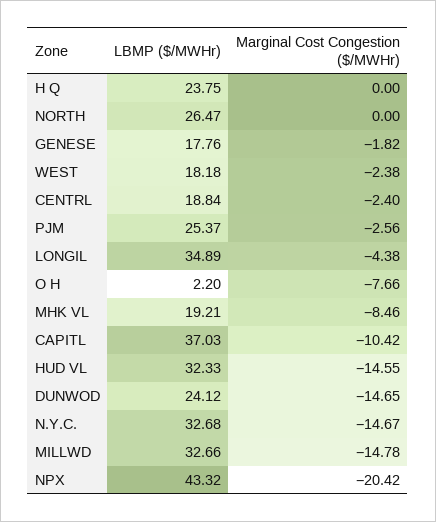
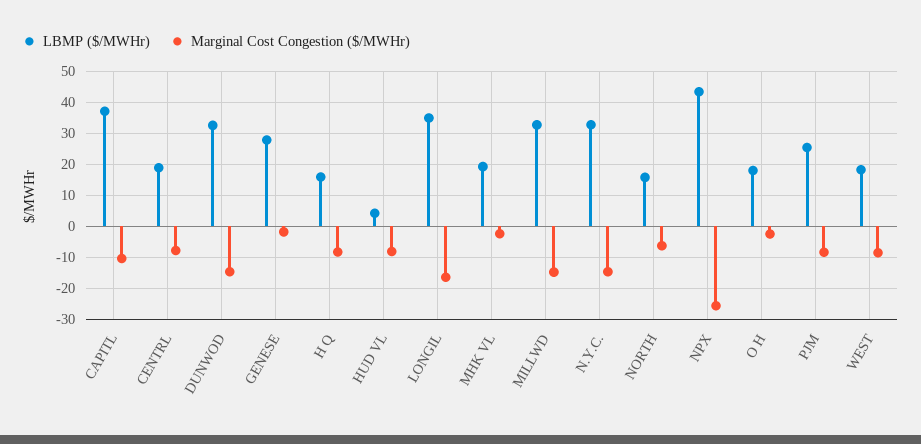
  {
    "LBMP ($/MWHr)": {
-     "H Q": 23.75,
+     "H Q": 16,
-     "NORTH": 26.47,
+     "NORTH": 16,
-     "GENESE": 17.76,
+     "GENESE": 28,
      "WEST": 18.18,
      "CENTRL": 18.84,
      "PJM": 25.37,
      "LONGIL": 34.89,
-     "O H": 2.2,
+     "O H": 18,
      "MHK VL": 19.21,
      "CAPITL": 37.03,
-     "HUD VL": 32.33,
+     "HUD VL": 4,
-     "DUNWOD": 24.12,
+     "DUNWOD": 32,
      "N.Y.C.": 32.68,
      "MILLWD": 32.66,
      "NPX": 43.32
    },
    "Marginal Cost Congestion ($/MWHr)": {
-     "H Q": 0,
+     "H Q": -8,
-     "NORTH": 0,
+     "NORTH": -6,
      "GENESE": -1.82,
-     "WEST": -2.38,
+     "WEST": -8,
-     "CENTRL": -2.4,
+     "CENTRL": -8,
-     "PJM": -2.56,
+     "PJM": -8,
-     "LONGIL": -4.38,
+     "LONGIL": -16,
-     "O H": -7.66,
+     "O H": -2,
-     "MHK VL": -8.46,
+     "MHK VL": -2,
      "CAPITL": -10.42,
-     "HUD VL": -14.55,
+     "HUD VL": -8,
      "DUNWOD": -14.65,
      "N.Y.C.": -14.67,
      "MILLWD": -14.78,
-     "NPX": -20.42
+     "NPX": -26
    }
  }

